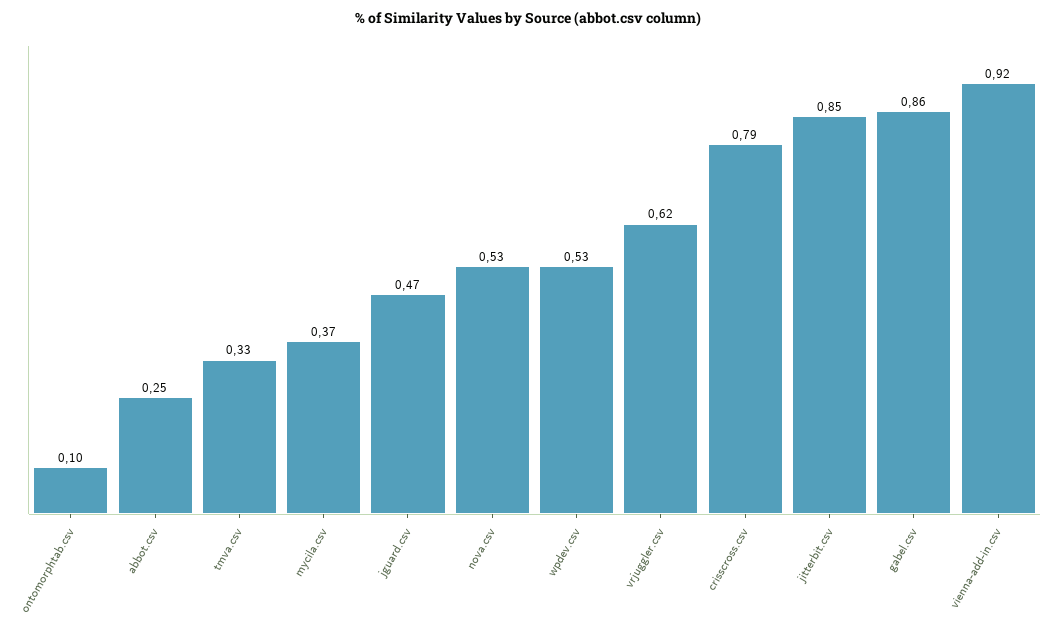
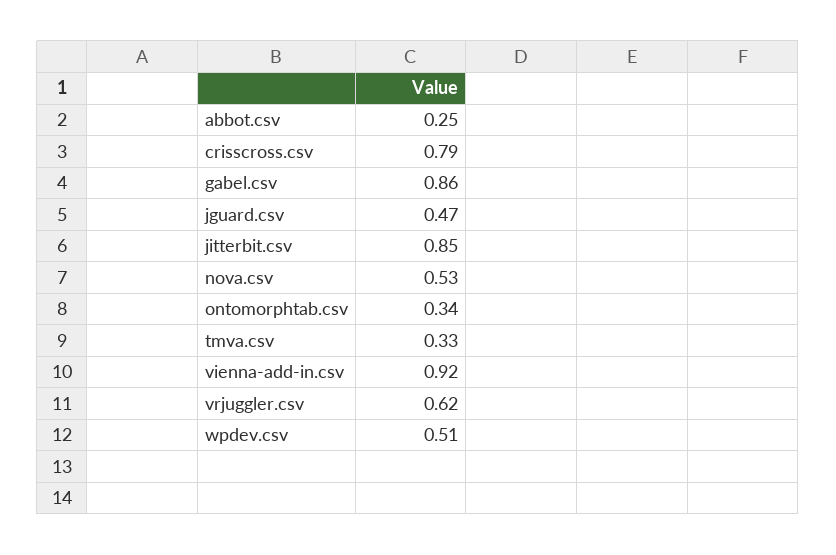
  {
-   "ontomorphtab.csv": 0.1,
+   "ontomorphtab.csv": 0.34,
    "abbot.csv": 0.25,
    "tmva.csv": 0.33,
-   "mycila.csv": 0.37,
    "jguard.csv": 0.47,
    "nova.csv": 0.53,
-   "wpdev.csv": 0.53,
+   "wpdev.csv": 0.51,
    "vrjuggler.csv": 0.62,
    "crisscross.csv": 0.79,
    "jitterbit.csv": 0.85,
    "gabel.csv": 0.86,
    "vienna-add-in.csv": 0.92
  }

